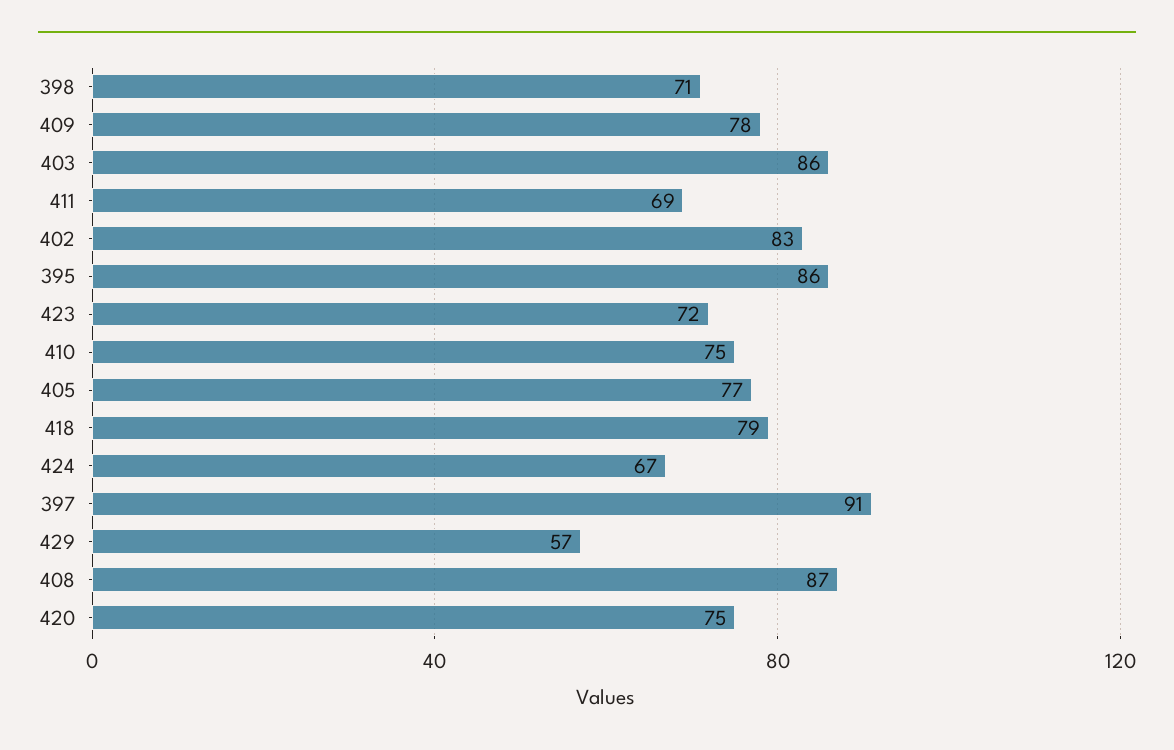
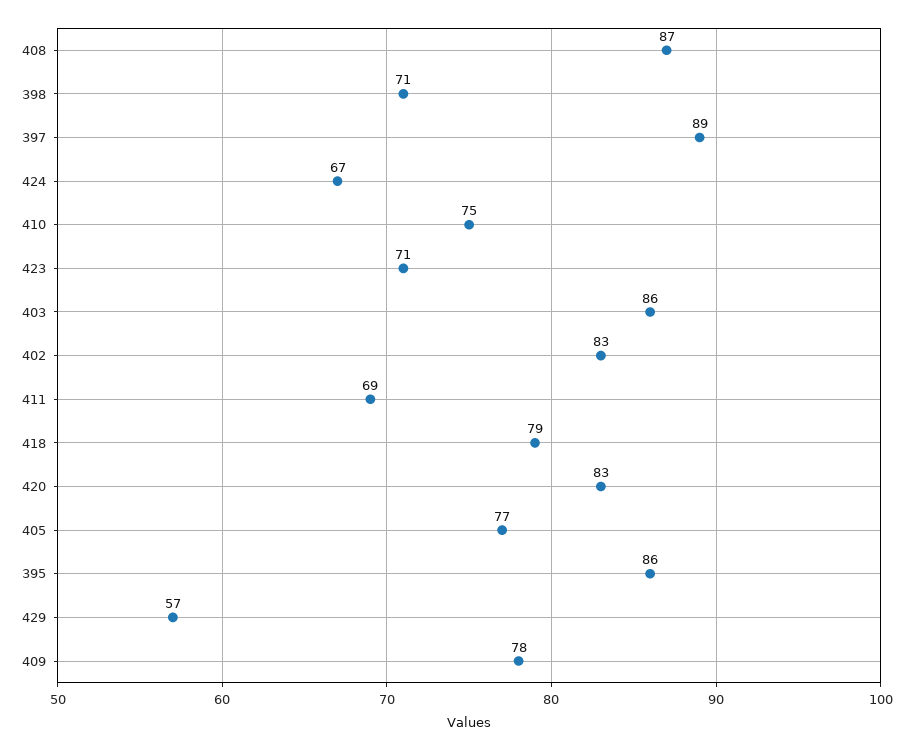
  {
    "398": 71,
    "409": 78,
    "403": 86,
    "411": 69,
    "402": 83,
    "395": 86,
-   "423": 72,
+   "423": 71,
    "410": 75,
    "405": 77,
    "418": 79,
    "424": 67,
-   "397": 91,
+   "397": 89,
    "429": 57,
    "408": 87,
-   "420": 75
+   "420": 83
  }

